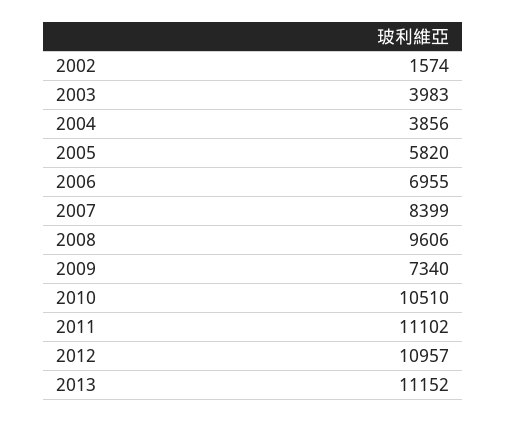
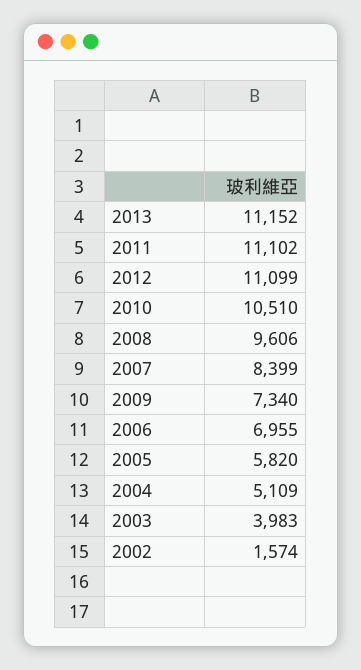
  {
    "2002": 1574,
    "2003": 3983,
-   "2004": 3856,
+   "2004": 5109,
    "2005": 5820,
    "2006": 6955,
    "2007": 8399,
    "2008": 9606,
    "2009": 7340,
    "2010": 10510,
    "2011": 11102,
-   "2012": 10957,
+   "2012": 11099,
    "2013": 11152
  }

